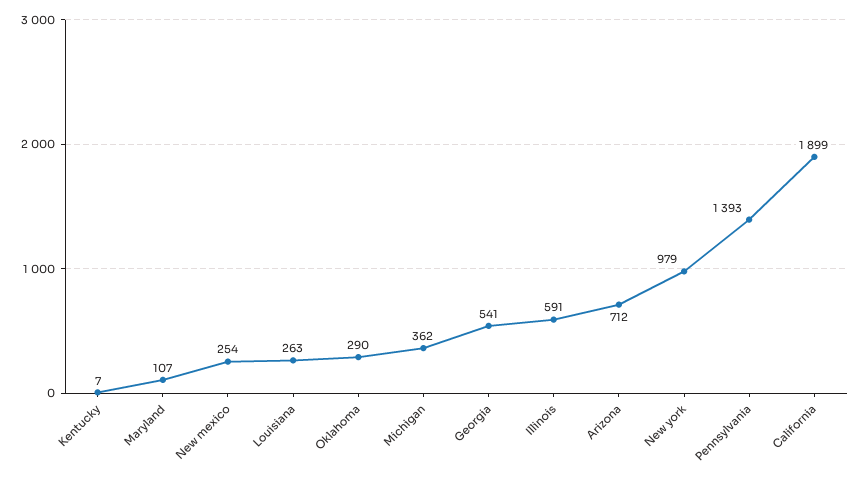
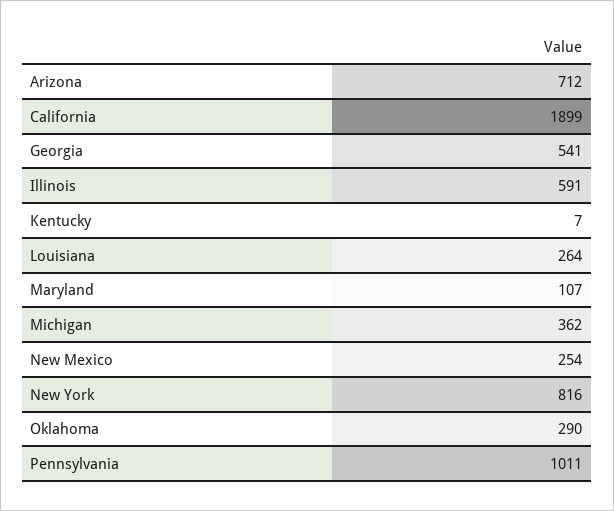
  {
    "Kentucky": 7,
    "Maryland": 107,
    "New mexico": 254,
-   "Louisiana": 263,
+   "Louisiana": 264,
    "Oklahoma": 290,
    "Michigan": 362,
    "Georgia": 541,
    "Illinois": 591,
    "Arizona": 712,
-   "New york": 979,
+   "New york": 816,
-   "Pennsylvania": 1393,
+   "Pennsylvania": 1011,
    "California": 1899
  }

